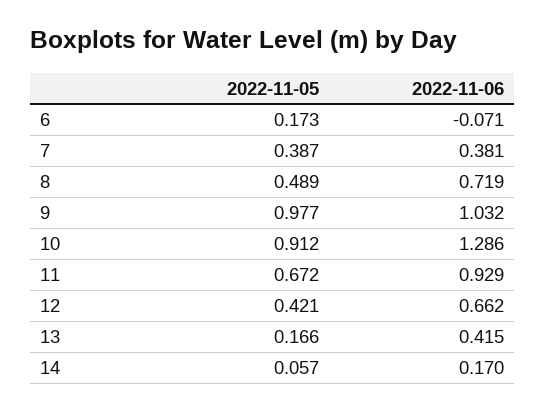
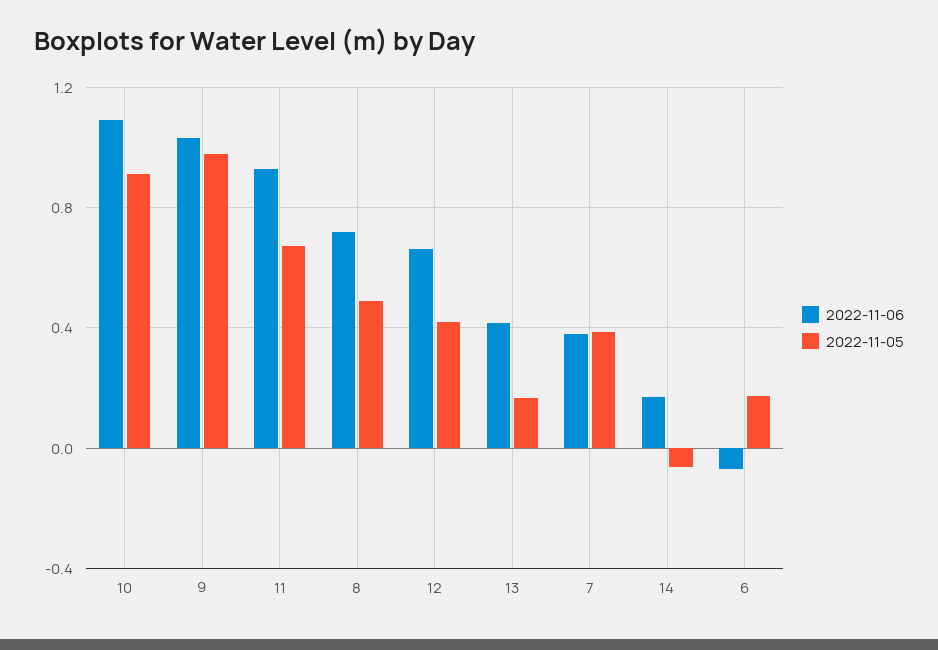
  {
    "2022-11-05": {
      "6": 0.173,
      "7": 0.387,
      "8": 0.489,
      "9": 0.977,
      "10": 0.912,
      "11": 0.672,
      "12": 0.421,
      "13": 0.166,
-     "14": 0.057
+     "14": -0.05
    },
    "2022-11-06": {
      "6": -0.071,
      "7": 0.381,
      "8": 0.719,
      "9": 1.032,
-     "10": 1.286,
+     "10": 1.1,
      "11": 0.929,
      "12": 0.662,
      "13": 0.415,
      "14": 0.17
    }
  }

